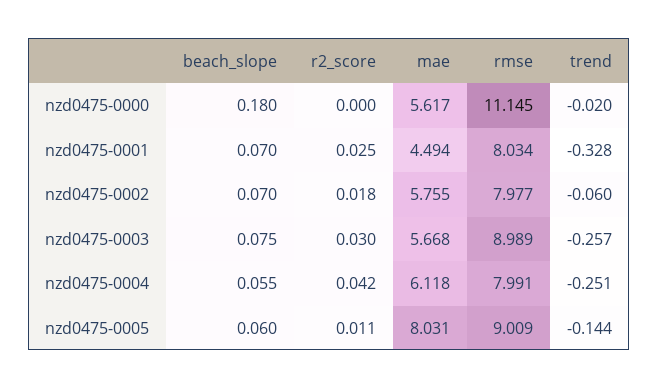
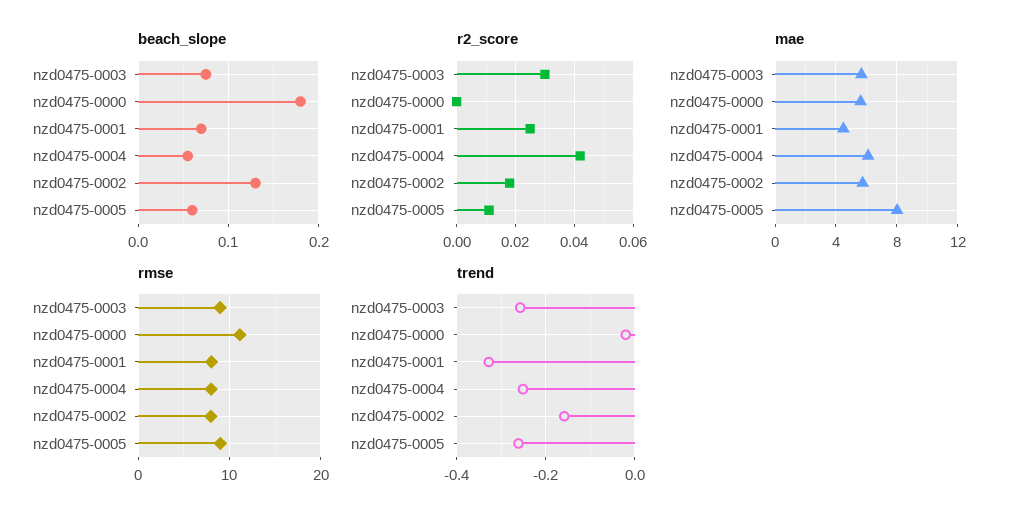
  {
    "beach_slope": {
      "nzd0475-0000": 0.18,
      "nzd0475-0001": 0.07,
-     "nzd0475-0002": 0.07,
+     "nzd0475-0002": 0.13,
      "nzd0475-0003": 0.075,
      "nzd0475-0004": 0.055,
      "nzd0475-0005": 0.06
    },
    "r2_score": {
      "nzd0475-0000": 0,
      "nzd0475-0001": 0.025,
      "nzd0475-0002": 0.018,
      "nzd0475-0003": 0.03,
      "nzd0475-0004": 0.042,
      "nzd0475-0005": 0.011
    },
    "mae": {
      "nzd0475-0000": 5.617,
      "nzd0475-0001": 4.494,
      "nzd0475-0002": 5.755,
      "nzd0475-0003": 5.668,
      "nzd0475-0004": 6.118,
      "nzd0475-0005": 8.031
    },
    "rmse": {
      "nzd0475-0000": 11.145,
      "nzd0475-0001": 8.034,
      "nzd0475-0002": 7.977,
      "nzd0475-0003": 8.989,
      "nzd0475-0004": 7.991,
      "nzd0475-0005": 9.009
    },
    "trend": {
      "nzd0475-0000": -0.02,
      "nzd0475-0001": -0.328,
-     "nzd0475-0002": -0.06,
+     "nzd0475-0002": -0.16,
      "nzd0475-0003": -0.257,
      "nzd0475-0004": -0.251,
-     "nzd0475-0005": -0.144
+     "nzd0475-0005": -0.26
    }
  }

